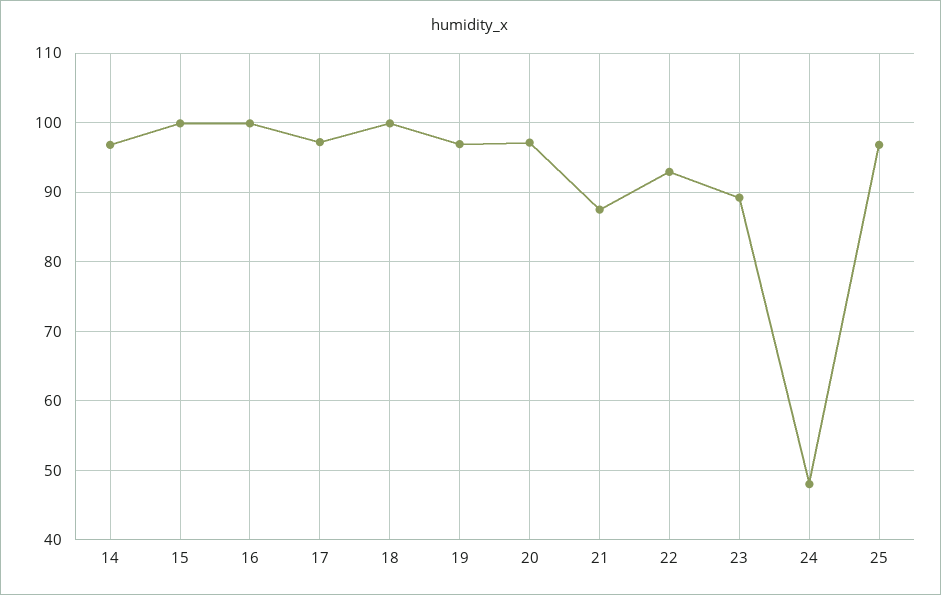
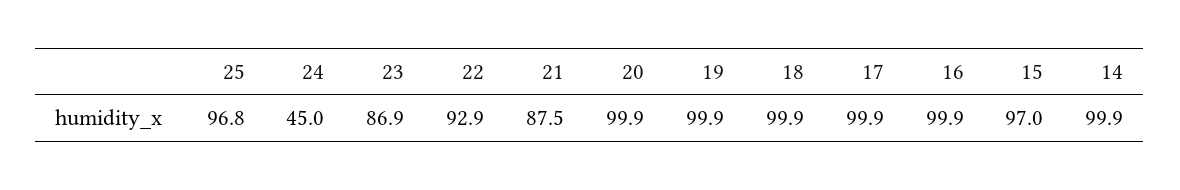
  {
-   "14": 97,
+   "14": 99.9,
-   "15": 100,
+   "15": 97,
    "16": 99.9,
-   "17": 97,
+   "17": 99.9,
    "18": 99.9,
-   "19": 97,
+   "19": 99.9,
-   "20": 97,
+   "20": 99.9,
    "21": 87.5,
    "22": 92.9,
-   "23": 89,
+   "23": 86.9,
-   "24": 48,
+   "24": 45,
    "25": 96.8
  }

